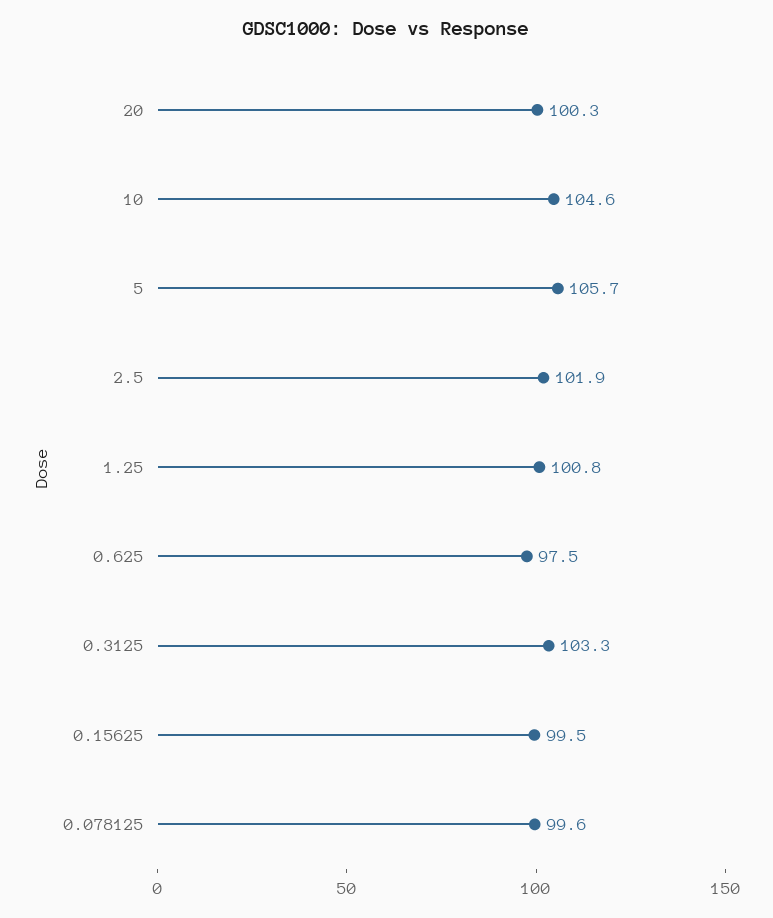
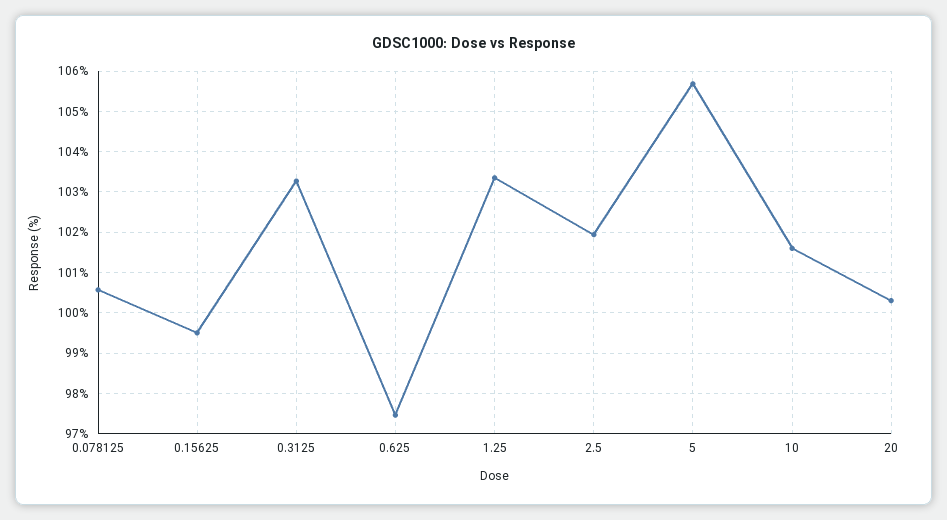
  {
    "20": 100.3,
-   "10": 104.6,
+   "10": 101.6,
    "5": 105.7,
    "2.5": 101.9,
-   "1.25": 100.8,
+   "1.25": 103.4,
    "0.625": 97.5,
    "0.3125": 103.3,
    "0.15625": 99.5,
-   "0.078125": 99.6
+   "0.078125": 100.6
  }

